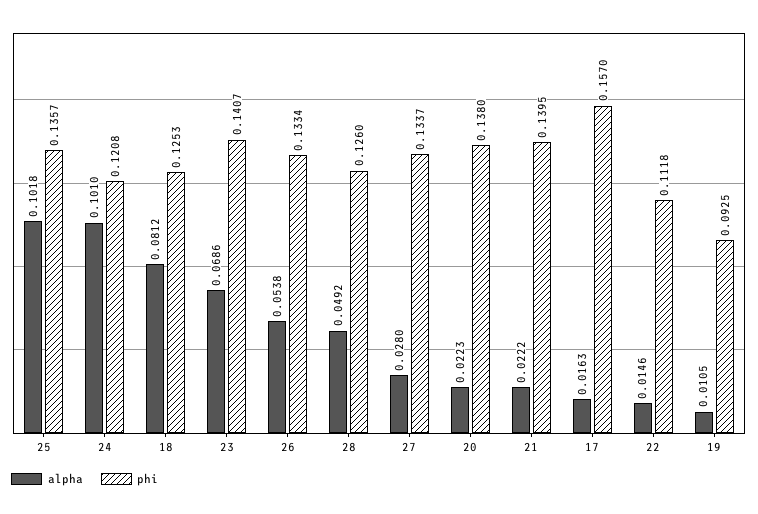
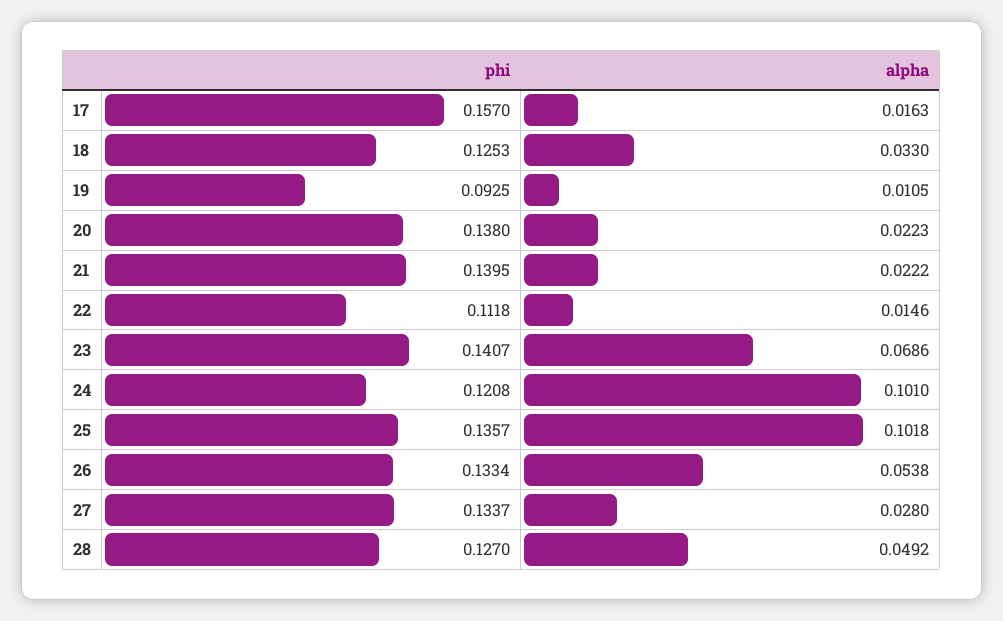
  {
    "alpha": {
      "25": 0.1018,
      "24": 0.101,
-     "18": 0.0812,
+     "18": 0.033,
      "23": 0.0686,
      "26": 0.0538,
      "28": 0.0492,
      "27": 0.028,
      "20": 0.0223,
      "21": 0.0222,
      "17": 0.0163,
      "22": 0.0146,
      "19": 0.0105
    },
    "phi": {
      "25": 0.1357,
      "24": 0.1208,
      "18": 0.1253,
      "23": 0.1407,
      "26": 0.1334,
-     "28": 0.126,
+     "28": 0.127,
      "27": 0.1337,
      "20": 0.138,
      "21": 0.1395,
      "17": 0.157,
      "22": 0.1118,
      "19": 0.0925
    }
  }

